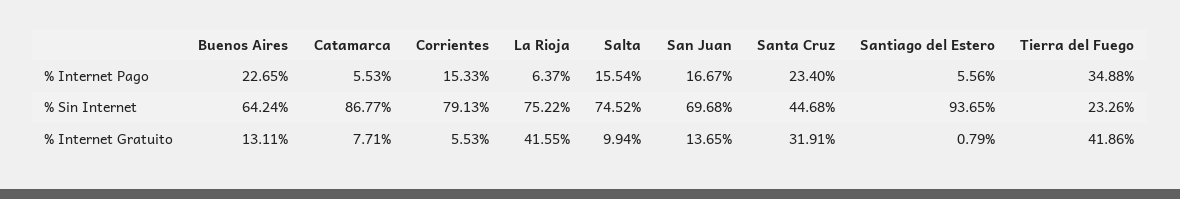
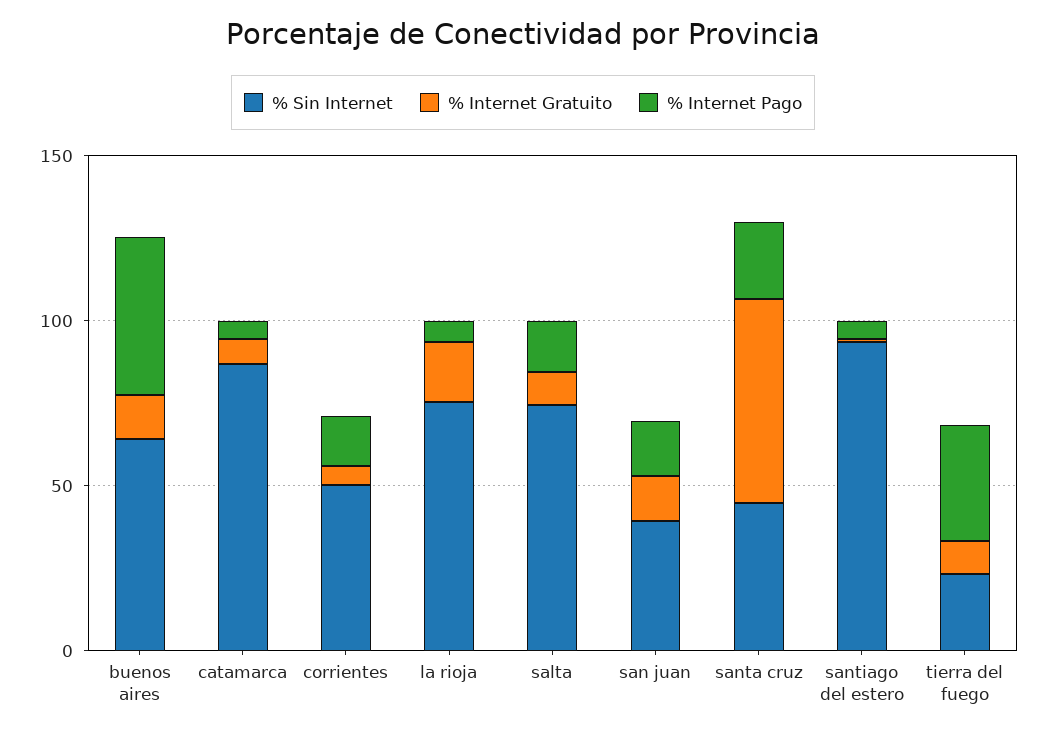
  {
    "% Internet Pago": {
-     "Buenos Aires": 22.65,
+     "Buenos Aires": 50,
      "Catamarca": 5.53,
      "Corrientes": 15.33,
      "La Rioja": 6.37,
      "Salta": 15.54,
      "San Juan": 16.67,
      "Santa Cruz": 23.4,
      "Santiago del Estero": 5.56,
      "Tierra del Fuego": 34.88
    },
    "% Sin Internet": {
      "Buenos Aires": 64.24,
      "Catamarca": 86.77,
-     "Corrientes": 79.13,
+     "Corrientes": 50,
      "La Rioja": 75.22,
      "Salta": 74.52,
-     "San Juan": 69.68,
+     "San Juan": 40,
      "Santa Cruz": 44.68,
      "Santiago del Estero": 93.65,
      "Tierra del Fuego": 23.26
    },
    "% Internet Gratuito": {
      "Buenos Aires": 13.11,
      "Catamarca": 7.71,
      "Corrientes": 5.53,
-     "La Rioja": 41.55,
+     "La Rioja": 20,
      "Salta": 9.94,
      "San Juan": 13.65,
-     "Santa Cruz": 31.91,
+     "Santa Cruz": 60,
      "Santiago del Estero": 0.79,
-     "Tierra del Fuego": 41.86
+     "Tierra del Fuego": 10
    }
  }

